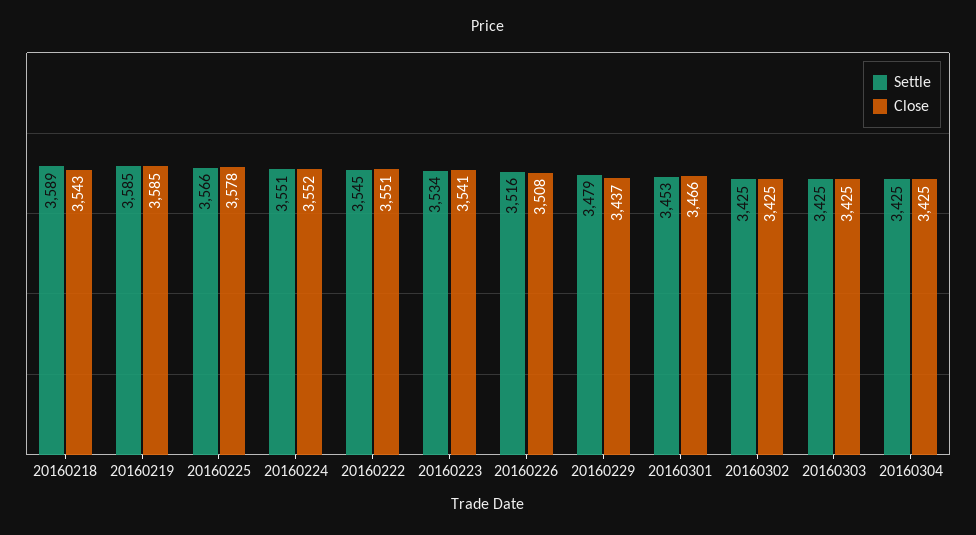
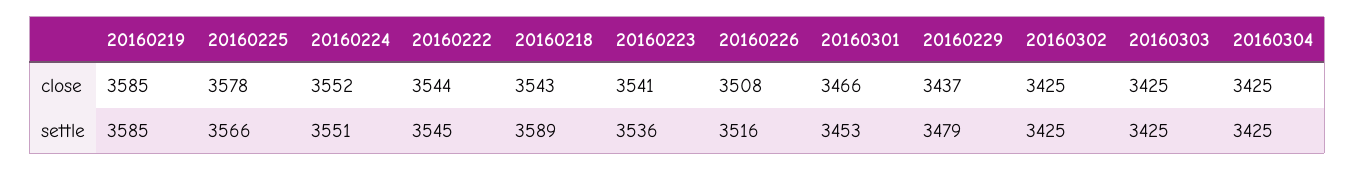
  {
    "Settle": {
      "20160218": 3589,
      "20160219": 3585,
      "20160225": 3566,
      "20160224": 3551,
      "20160222": 3545,
-     "20160223": 3534,
+     "20160223": 3536,
      "20160226": 3516,
      "20160229": 3479,
      "20160301": 3453,
      "20160302": 3425,
      "20160303": 3425,
      "20160304": 3425
    },
    "Close": {
      "20160218": 3543,
      "20160219": 3585,
      "20160225": 3578,
      "20160224": 3552,
-     "20160222": 3551,
+     "20160222": 3544,
      "20160223": 3541,
      "20160226": 3508,
      "20160229": 3437,
      "20160301": 3466,
      "20160302": 3425,
      "20160303": 3425,
      "20160304": 3425
    }
  }

